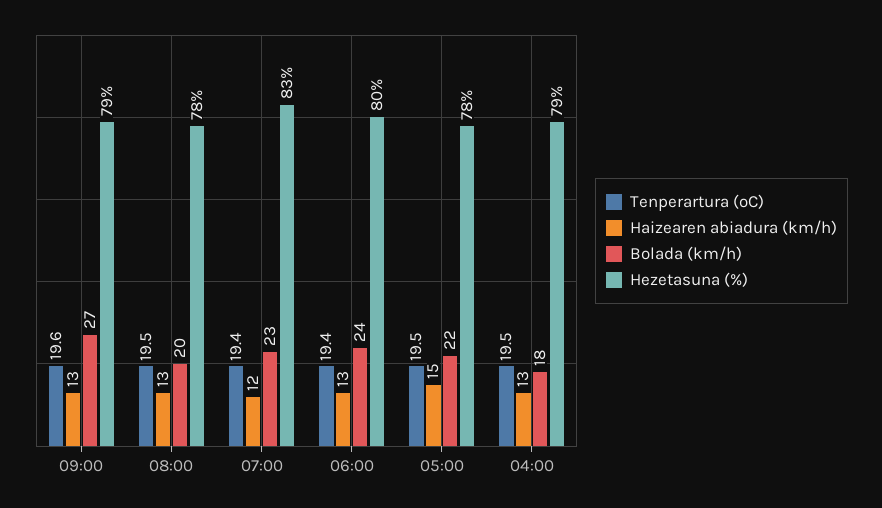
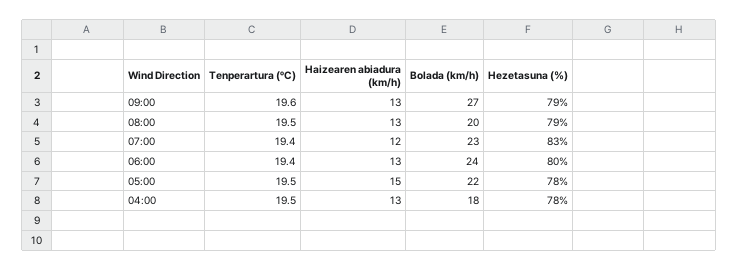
  {
    "Tenperartura (ºC)": {
      "09:00": 19.6,
      "08:00": 19.5,
      "07:00": 19.4,
      "06:00": 19.4,
      "05:00": 19.5,
      "04:00": 19.5
    },
    "Haizearen abiadura (km/h)": {
      "09:00": 13,
      "08:00": 13,
      "07:00": 12,
      "06:00": 13,
      "05:00": 15,
      "04:00": 13
    },
    "Bolada (km/h)": {
      "09:00": 27,
      "08:00": 20,
      "07:00": 23,
      "06:00": 24,
      "05:00": 22,
      "04:00": 18
    },
    "Hezetasuna (%)": {
      "09:00": 79,
-     "08:00": 78,
+     "08:00": 79,
      "07:00": 83,
      "06:00": 80,
      "05:00": 78,
-     "04:00": 79
+     "04:00": 78
    }
  }

